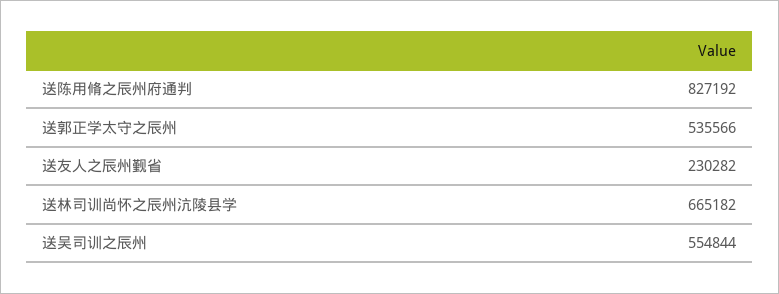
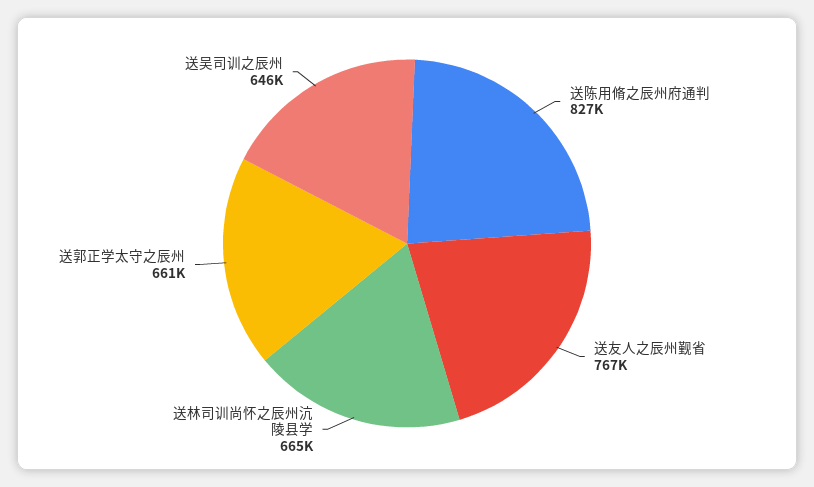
  {
    "送陈用脩之辰州府通判": 827192,
-   "送郭正学太守之辰州": 535566,
+   "送郭正学太守之辰州": 661000,
-   "送友人之辰州觐省": 230282,
+   "送友人之辰州觐省": 767000,
    "送林司训尚怀之辰州沆陵县学": 665182,
-   "送吴司训之辰州": 554844
+   "送吴司训之辰州": 646000
  }

